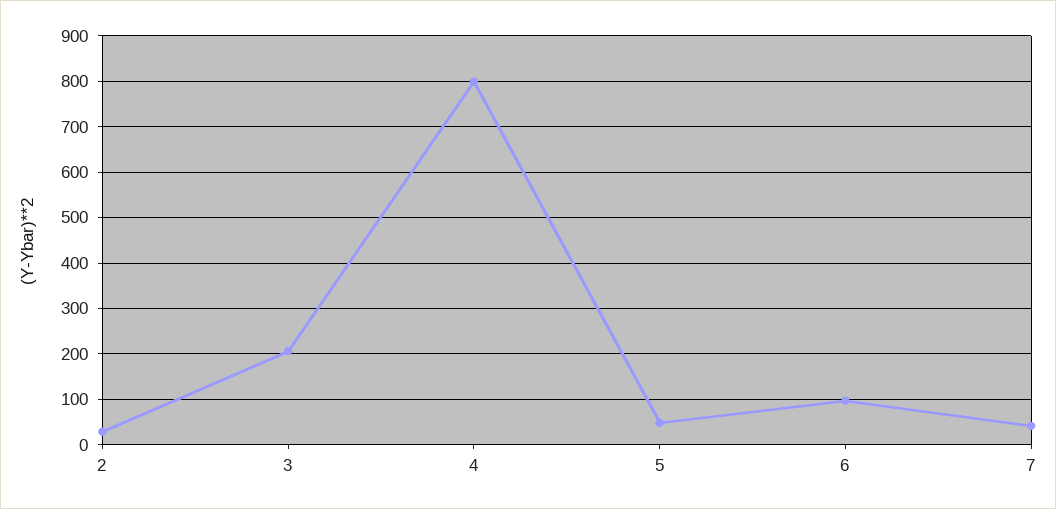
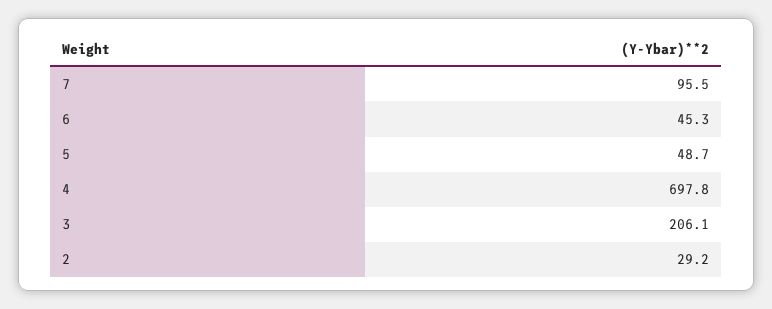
  {
    "2": 29.2,
    "3": 206.1,
-   "4": 800,
+   "4": 697.8,
    "5": 48.7,
-   "6": 100,
+   "6": 45.3,
-   "7": 40
+   "7": 95.5
  }

